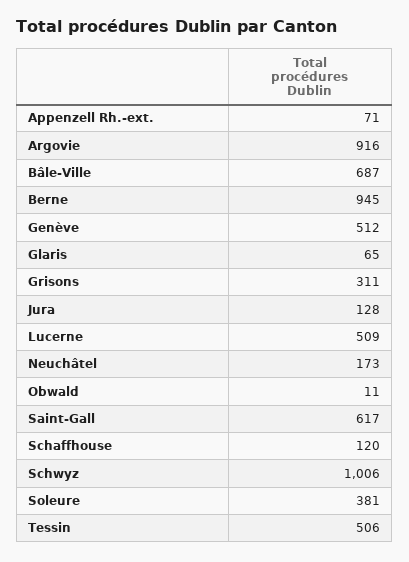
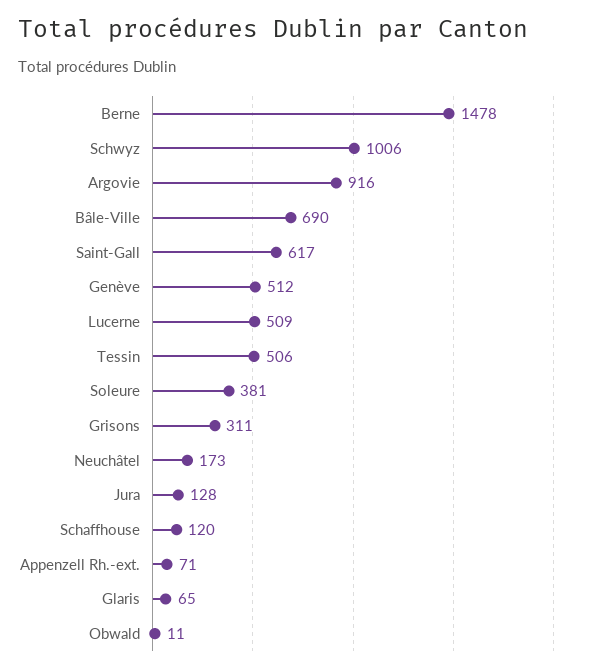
  {
    "Appenzell Rh.-ext.": 71,
    "Argovie": 916,
-   "Bâle-Ville": 687,
+   "Bâle-Ville": 690,
-   "Berne": 945,
+   "Berne": 1478,
    "Genève": 512,
    "Glaris": 65,
    "Grisons": 311,
    "Jura": 128,
    "Lucerne": 509,
    "Neuchâtel": 173,
    "Obwald": 11,
    "Saint-Gall": 617,
    "Schaffhouse": 120,
    "Schwyz": 1006,
    "Soleure": 381,
    "Tessin": 506
  }

